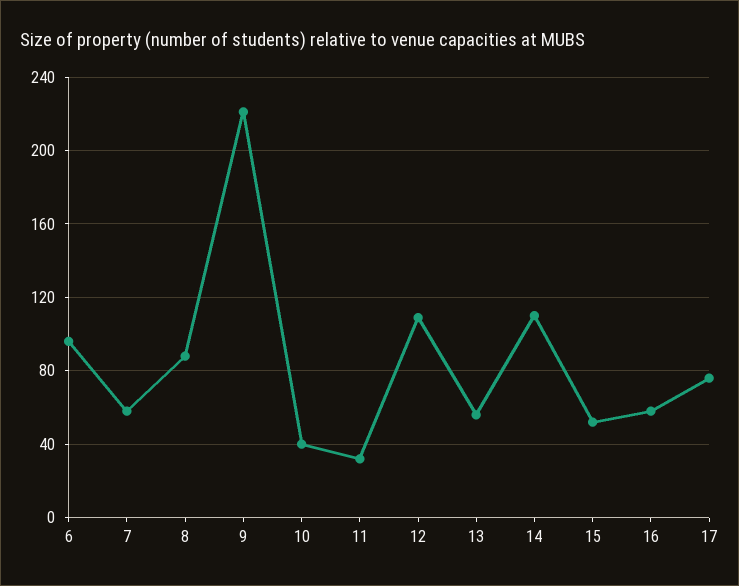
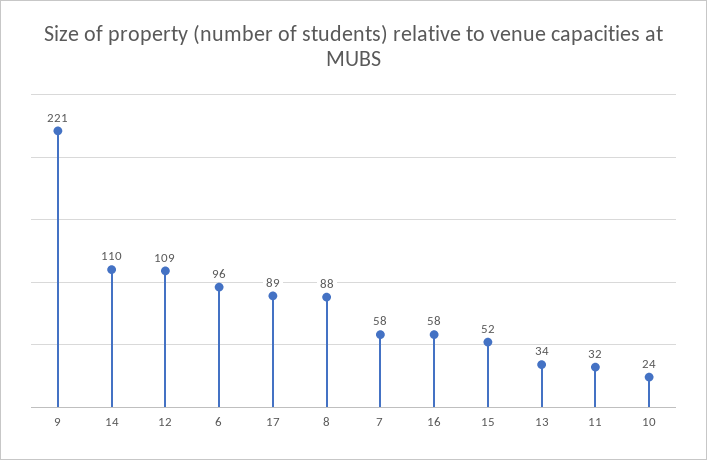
  {
    "6": 96,
    "7": 58,
    "8": 88,
    "9": 221,
-   "10": 40,
+   "10": 24,
    "11": 32,
    "12": 109,
-   "13": 55,
+   "13": 34,
    "14": 110,
    "15": 52,
    "16": 58,
-   "17": 75
+   "17": 89
  }

